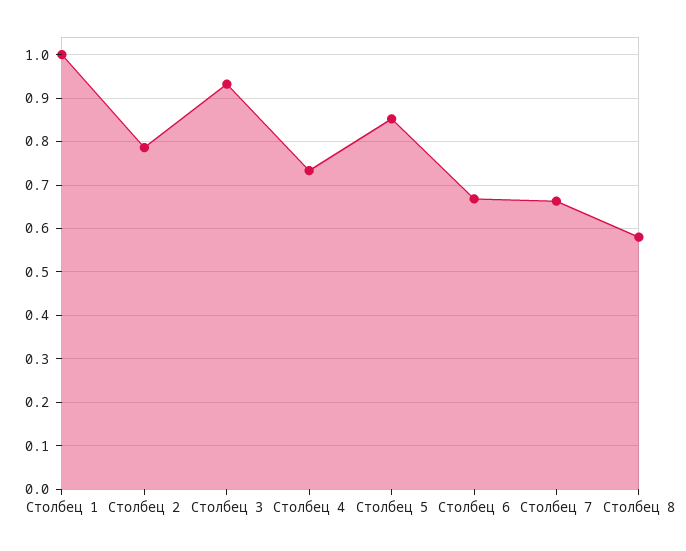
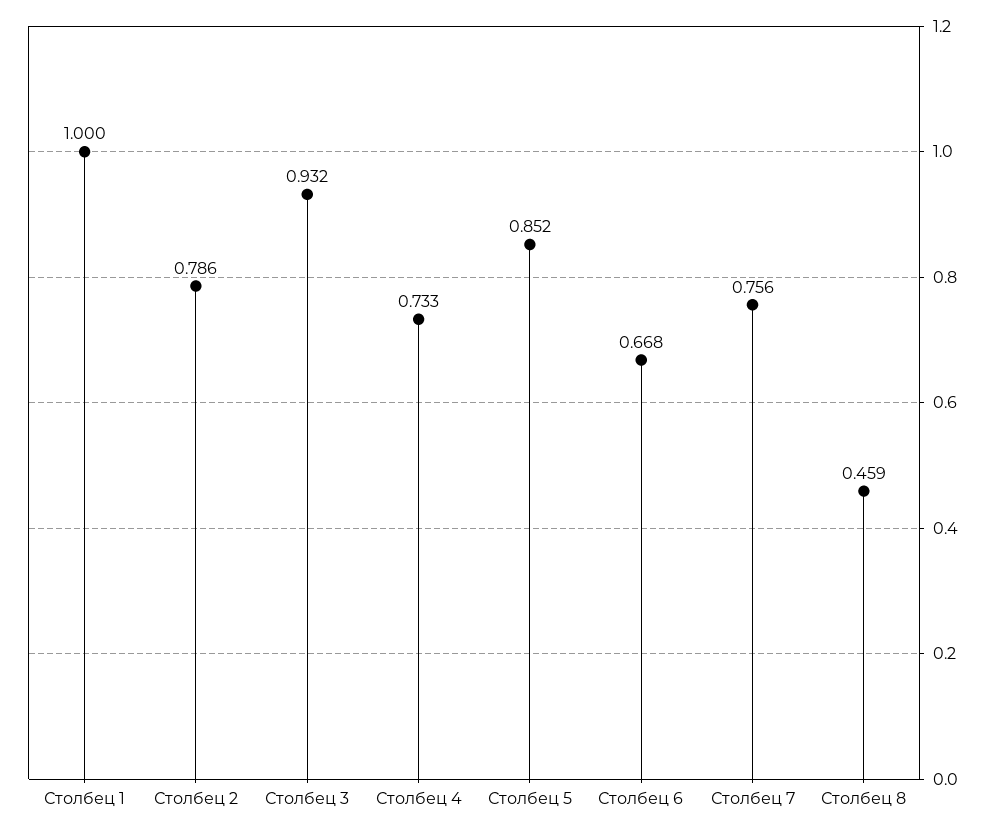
  {
    "Столбец 1": 1,
    "Столбец 2": 0.786,
    "Столбец 3": 0.932,
    "Столбец 4": 0.733,
    "Столбец 5": 0.852,
    "Столбец 6": 0.668,
-   "Столбец 7": 0.66,
+   "Столбец 7": 0.756,
-   "Столбец 8": 0.58
+   "Столбец 8": 0.459
  }

